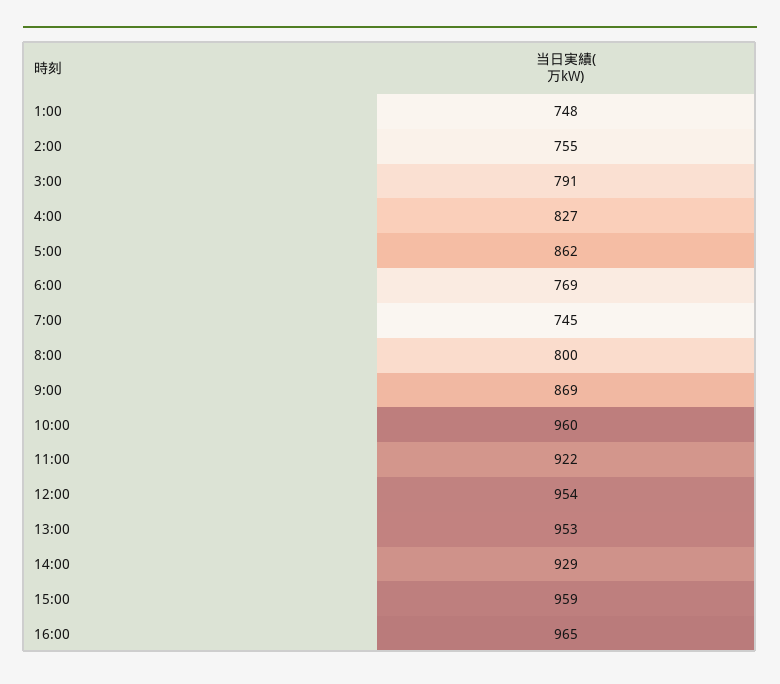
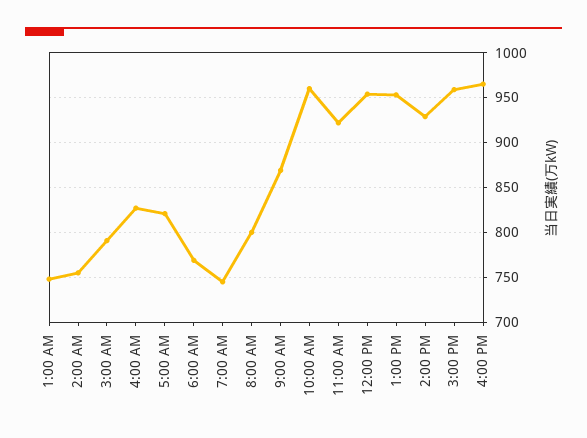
  {
    "1:00": 748,
    "2:00": 755,
    "3:00": 791,
    "4:00": 827,
-   "5:00": 862,
+   "5:00": 820,
    "6:00": 769,
    "7:00": 745,
    "8:00": 800,
    "9:00": 869,
    "10:00": 960,
    "11:00": 922,
    "12:00": 954,
    "13:00": 953,
    "14:00": 929,
    "15:00": 959,
    "16:00": 965
  }

